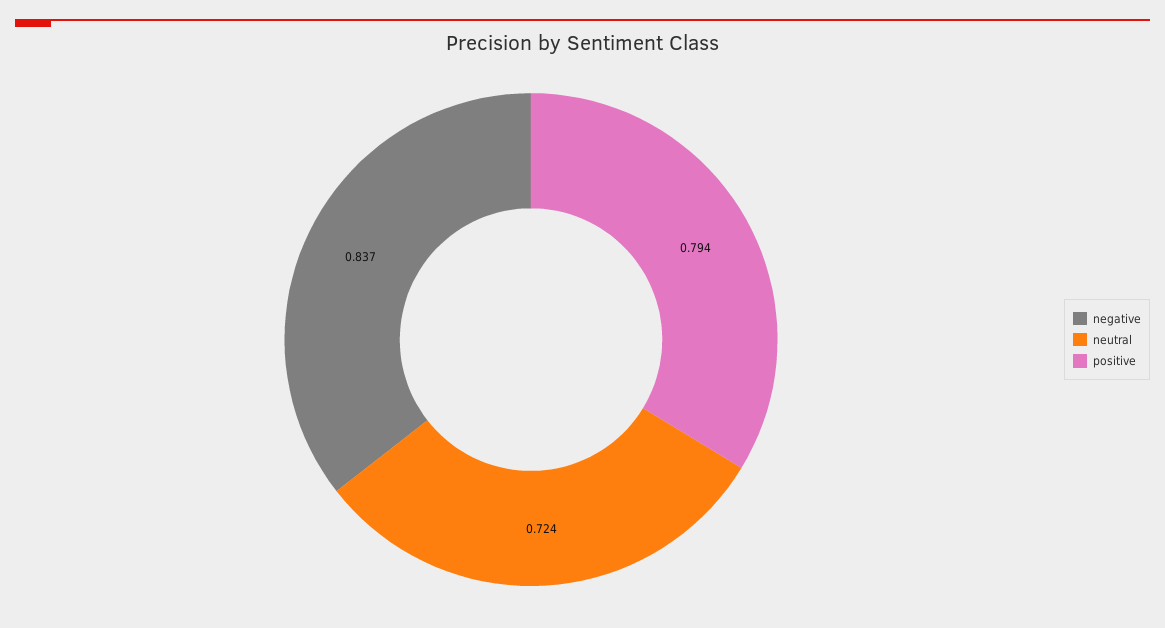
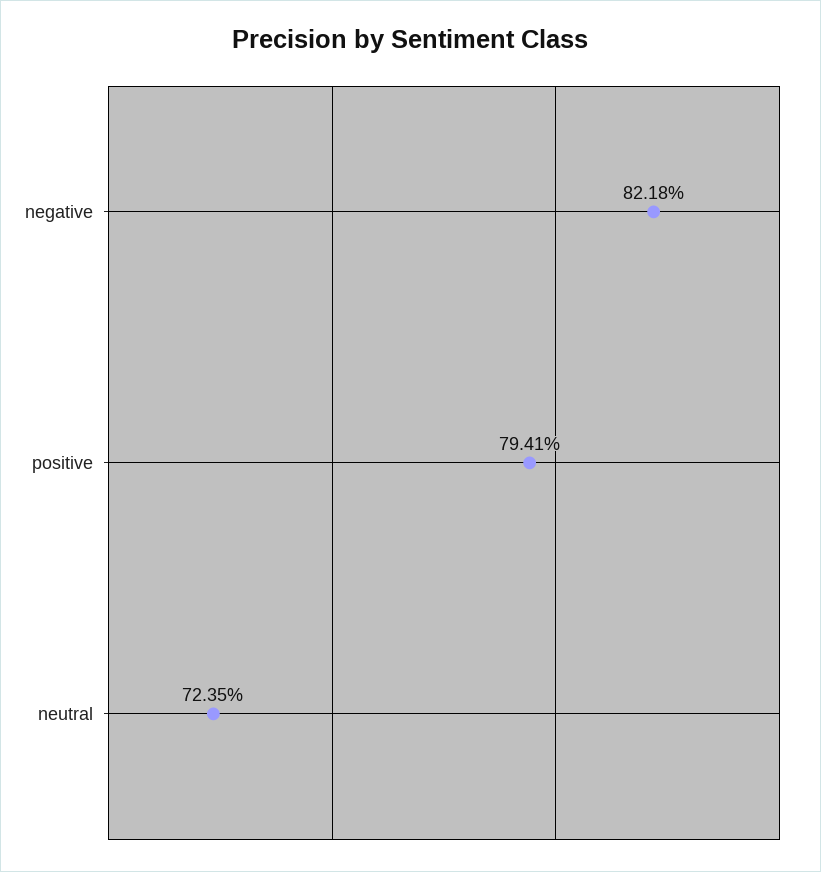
  {
-   "negative": 0.837,
+   "negative": 0.8218,
    "neutral": 0.7235,
    "positive": 0.7941
  }

